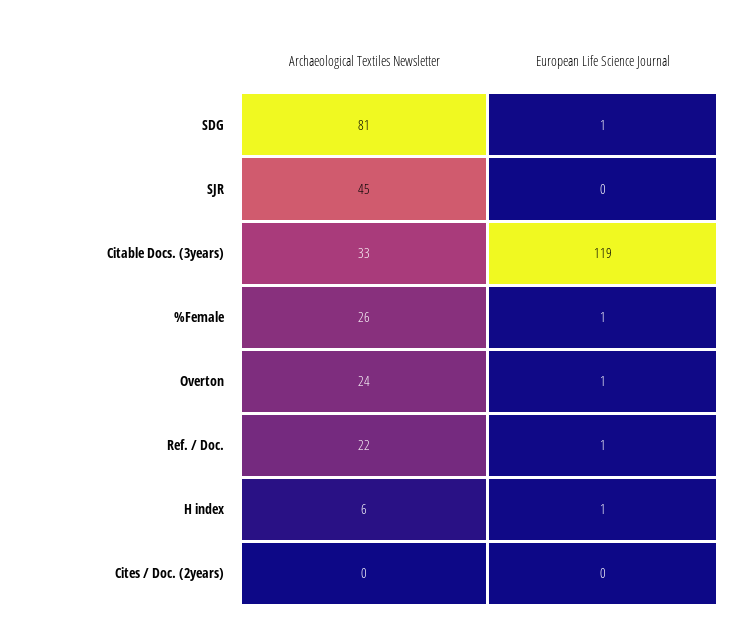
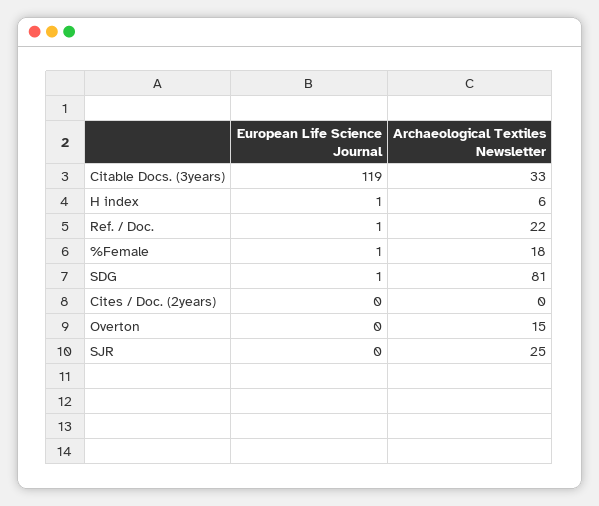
  {
    "Archaeological Textiles Newsletter": {
      "SDG": 81,
-     "SJR": 45,
+     "SJR": 25,
      "Citable Docs. (3years)": 33,
-     "%Female": 26,
+     "%Female": 18,
-     "Overton": 24,
+     "Overton": 15,
      "Ref. / Doc.": 22,
      "H index": 6,
      "Cites / Doc. (2years)": 0
    },
    "European Life Science Journal": {
      "SDG": 1,
      "SJR": 0,
      "Citable Docs. (3years)": 119,
      "%Female": 1,
-     "Overton": 1,
+     "Overton": 0,
      "Ref. / Doc.": 1,
      "H index": 1,
      "Cites / Doc. (2years)": 0
    }
  }

